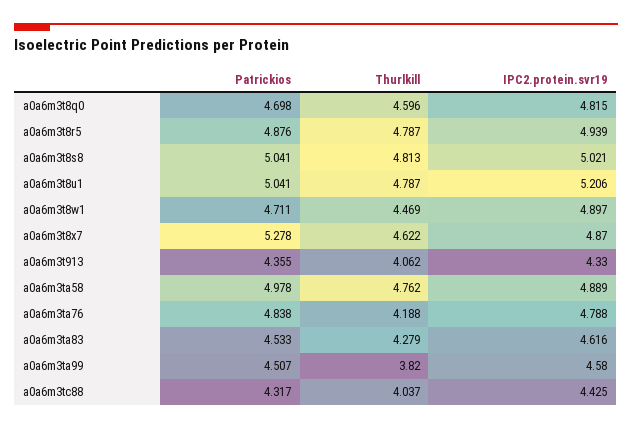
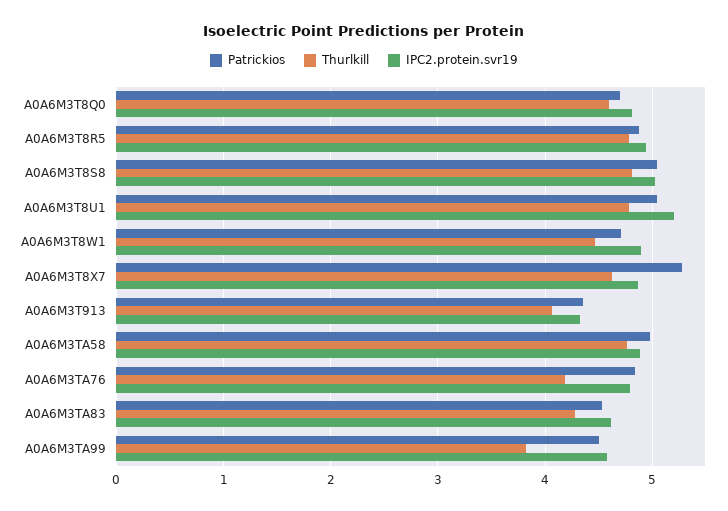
  {
    "Patrickios": {
      "a0a6m3t8q0": 4.698,
      "a0a6m3t8r5": 4.876,
      "a0a6m3t8s8": 5.041,
      "a0a6m3t8u1": 5.041,
      "a0a6m3t8w1": 4.711,
      "a0a6m3t8x7": 5.278,
      "a0a6m3t913": 4.355,
      "a0a6m3ta58": 4.978,
      "a0a6m3ta76": 4.838,
      "a0a6m3ta83": 4.533,
-     "a0a6m3ta99": 4.507,
+     "a0a6m3ta99": 4.507
-     "a0a6m3tc88": 4.317
    },
    "Thurlkill": {
      "a0a6m3t8q0": 4.596,
      "a0a6m3t8r5": 4.787,
      "a0a6m3t8s8": 4.813,
      "a0a6m3t8u1": 4.787,
      "a0a6m3t8w1": 4.469,
      "a0a6m3t8x7": 4.622,
      "a0a6m3t913": 4.062,
      "a0a6m3ta58": 4.762,
      "a0a6m3ta76": 4.188,
      "a0a6m3ta83": 4.279,
-     "a0a6m3ta99": 3.82,
+     "a0a6m3ta99": 3.82
-     "a0a6m3tc88": 4.037
    },
    "IPC2.protein.svr19": {
      "a0a6m3t8q0": 4.815,
      "a0a6m3t8r5": 4.939,
      "a0a6m3t8s8": 5.021,
      "a0a6m3t8u1": 5.206,
      "a0a6m3t8w1": 4.897,
      "a0a6m3t8x7": 4.87,
      "a0a6m3t913": 4.33,
      "a0a6m3ta58": 4.889,
      "a0a6m3ta76": 4.788,
      "a0a6m3ta83": 4.616,
-     "a0a6m3ta99": 4.58,
+     "a0a6m3ta99": 4.58
-     "a0a6m3tc88": 4.425
    }
  }

